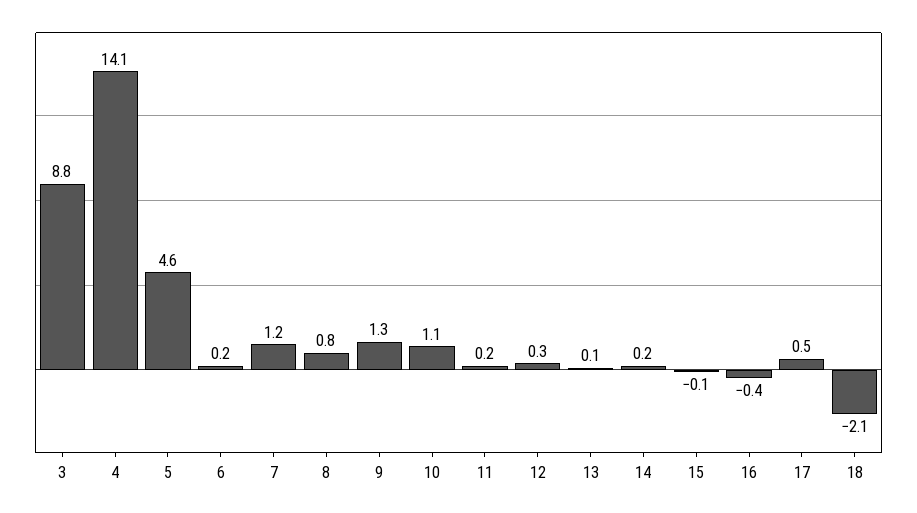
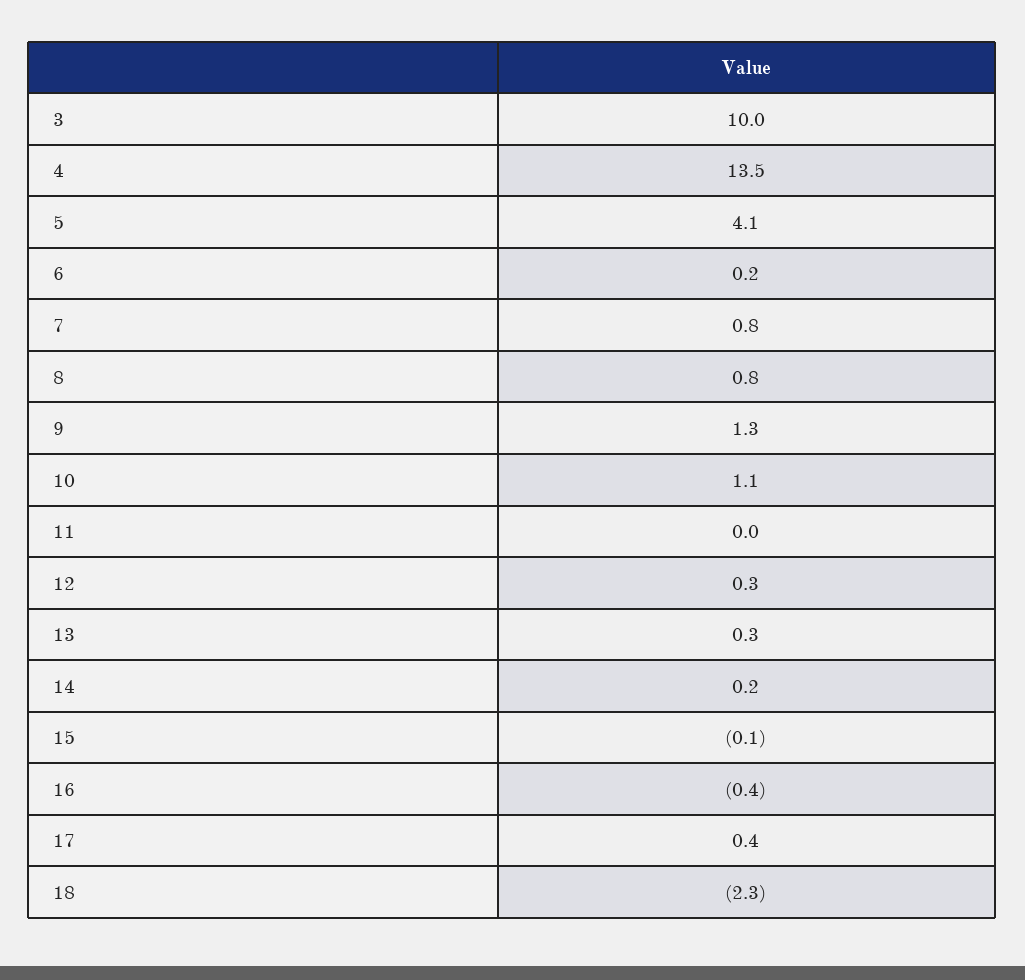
  {
-   "3": 8.8,
+   "3": 10,
-   "4": 14.1,
+   "4": 13.5,
-   "5": 4.6,
+   "5": 4.1,
    "6": 0.2,
-   "7": 1.2,
+   "7": 0.8,
    "8": 0.8,
    "9": 1.3,
    "10": 1.1,
-   "11": 0.2,
+   "11": 0,
    "12": 0.3,
-   "13": 0.1,
+   "13": 0.3,
    "14": 0.2,
    "15": -0.1,
    "16": -0.4,
-   "17": 0.5,
+   "17": 0.4,
-   "18": -2.1
+   "18": -2.3
  }

